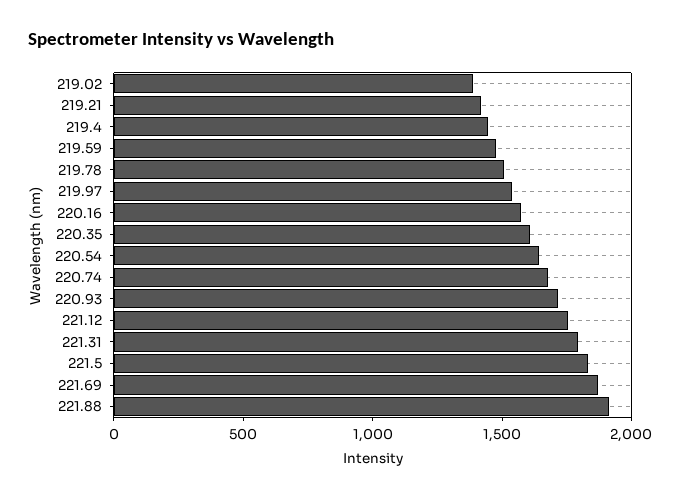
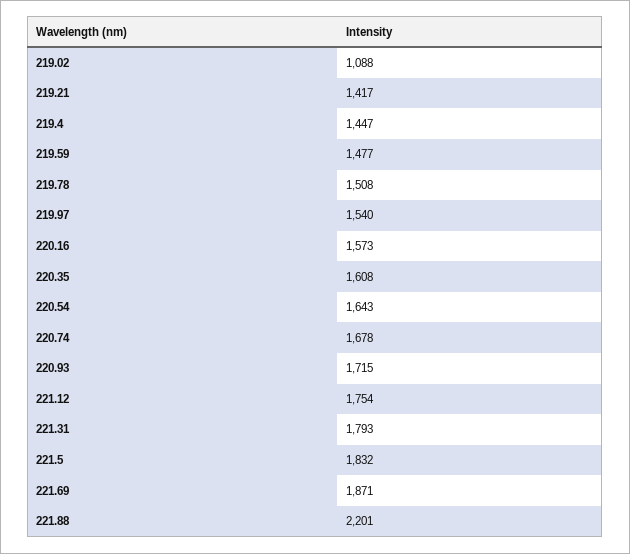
  {
-   "219.02": 1400,
+   "219.02": 1088,
    "219.21": 1417,
    "219.4": 1447,
    "219.59": 1477,
    "219.78": 1508,
    "219.97": 1540,
    "220.16": 1573,
    "220.35": 1608,
    "220.54": 1643,
    "220.74": 1678,
    "220.93": 1715,
    "221.12": 1754,
    "221.31": 1793,
    "221.5": 1832,
    "221.69": 1871,
-   "221.88": 1900
+   "221.88": 2201
  }

